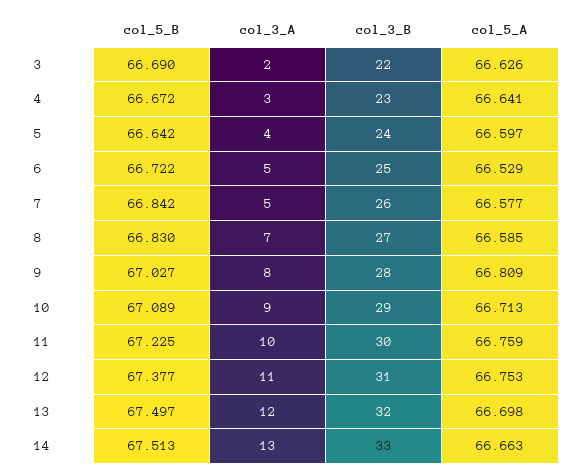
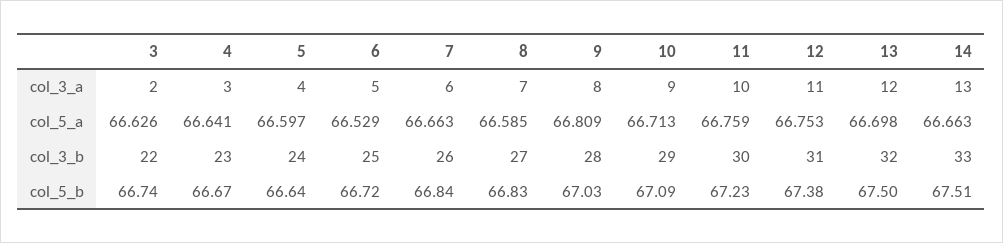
  {
    "col_5_B": {
-     "3": 66.69,
+     "3": 66.74,
      "4": 66.672,
      "5": 66.642,
      "6": 66.722,
      "7": 66.842,
      "8": 66.83,
      "9": 67.027,
      "10": 67.089,
      "11": 67.225,
      "12": 67.377,
      "13": 67.497,
      "14": 67.513
    },
    "col_3_A": {
      "3": 2,
      "4": 3,
      "5": 4,
      "6": 5,
-     "7": 5,
+     "7": 6,
      "8": 7,
      "9": 8,
      "10": 9,
      "11": 10,
      "12": 11,
      "13": 12,
      "14": 13
    },
    "col_3_B": {
      "3": 22,
      "4": 23,
      "5": 24,
      "6": 25,
      "7": 26,
      "8": 27,
      "9": 28,
      "10": 29,
      "11": 30,
      "12": 31,
      "13": 32,
      "14": 33
    },
    "col_5_A": {
      "3": 66.626,
      "4": 66.641,
      "5": 66.597,
      "6": 66.529,
-     "7": 66.577,
+     "7": 66.663,
      "8": 66.585,
      "9": 66.809,
      "10": 66.713,
      "11": 66.759,
      "12": 66.753,
      "13": 66.698,
      "14": 66.663
    }
  }

